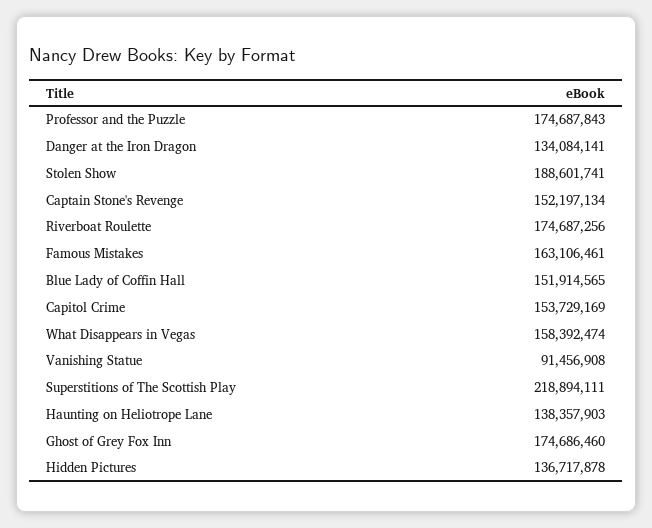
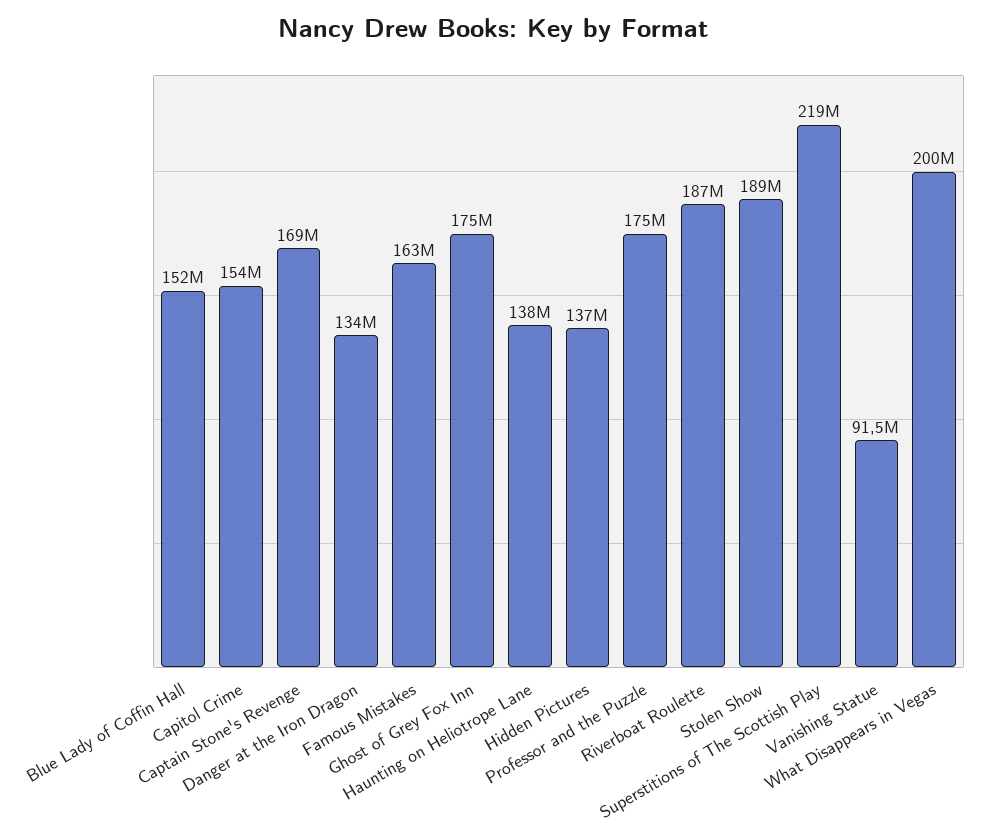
  {
    "Professor and the Puzzle": 174687843,
    "Danger at the Iron Dragon": 134084141,
    "Stolen Show": 188601741,
-   "Captain Stone's Revenge": 152197134,
+   "Captain Stone's Revenge": 169000000,
-   "Riverboat Roulette": 174687256,
+   "Riverboat Roulette": 187000000,
    "Famous Mistakes": 163106461,
    "Blue Lady of Coffin Hall": 151914565,
    "Capitol Crime": 153729169,
-   "What Disappears in Vegas": 158392474,
+   "What Disappears in Vegas": 200000000,
    "Vanishing Statue": 91456908,
    "Superstitions of The Scottish Play": 218894111,
    "Haunting on Heliotrope Lane": 138357903,
    "Ghost of Grey Fox Inn": 174686460,
    "Hidden Pictures": 136717878
  }

